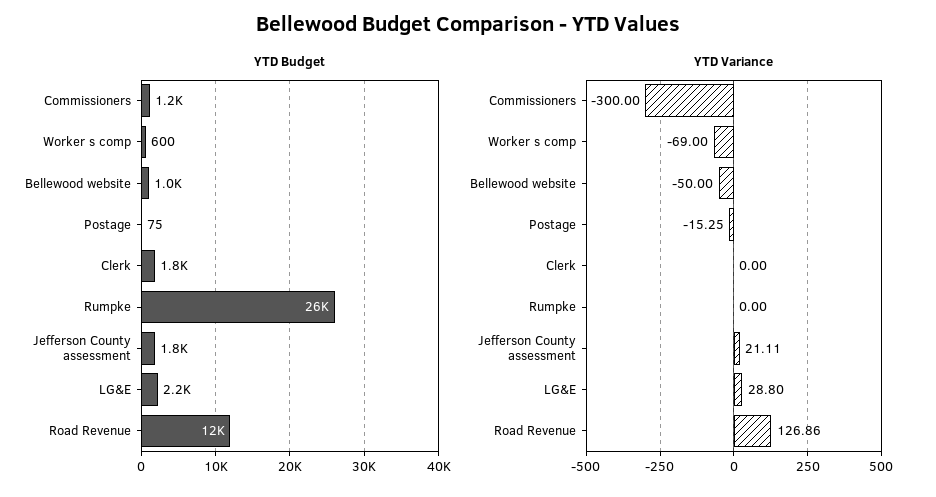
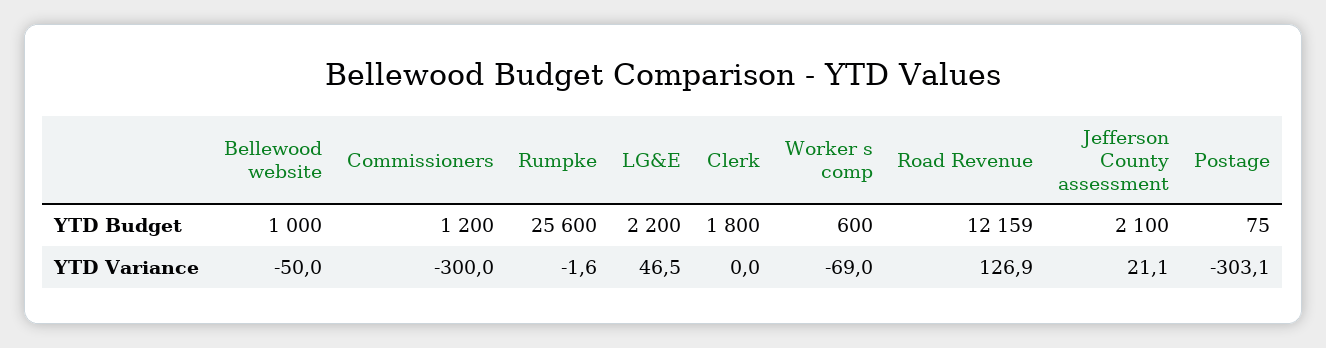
  {
    "YTD Budget": {
      "Commissioners": 1200,
      "Worker s comp": 600,
      "Bellewood website": 1000,
      "Postage": 75,
      "Clerk": 1800,
      "Rumpke": 25600,
-     "Jefferson County assessment": 1800,
+     "Jefferson County assessment": 2100,
      "LG&E": 2200,
      "Road Revenue": 12159
    },
    "YTD Variance": {
      "Commissioners": -300,
      "Worker s comp": -69,
      "Bellewood website": -50,
-     "Postage": -15.25,
+     "Postage": -303.1,
      "Clerk": 0,
-     "Rumpke": 0,
+     "Rumpke": -1.6,
      "Jefferson County assessment": 21.11,
-     "LG&E": 28.8,
+     "LG&E": 46.5,
      "Road Revenue": 126.86
    }
  }

